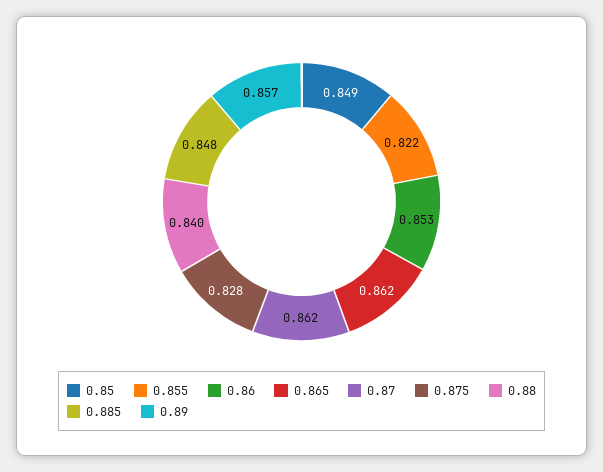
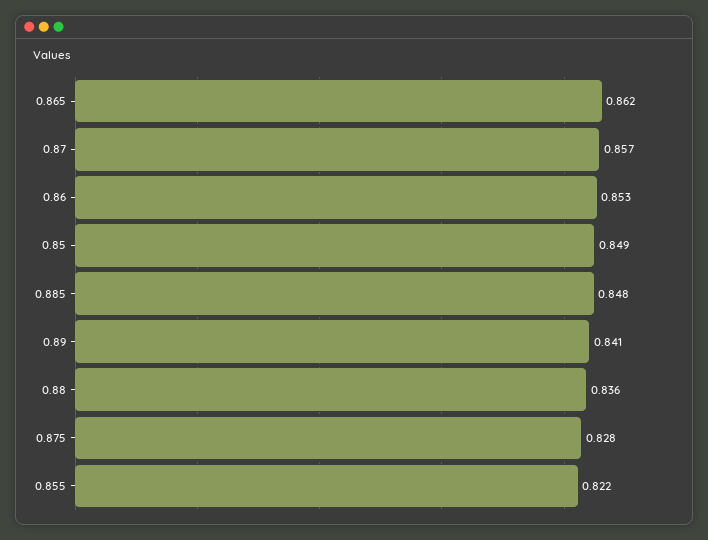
  {
    "0.85": 0.849,
    "0.855": 0.822,
    "0.86": 0.853,
    "0.865": 0.862,
-   "0.87": 0.862,
+   "0.87": 0.857,
    "0.875": 0.828,
-   "0.88": 0.84,
+   "0.88": 0.836,
    "0.885": 0.848,
-   "0.89": 0.857
+   "0.89": 0.841
  }

